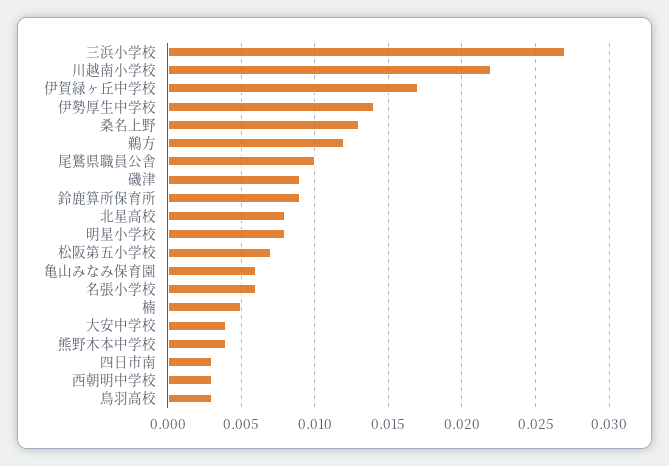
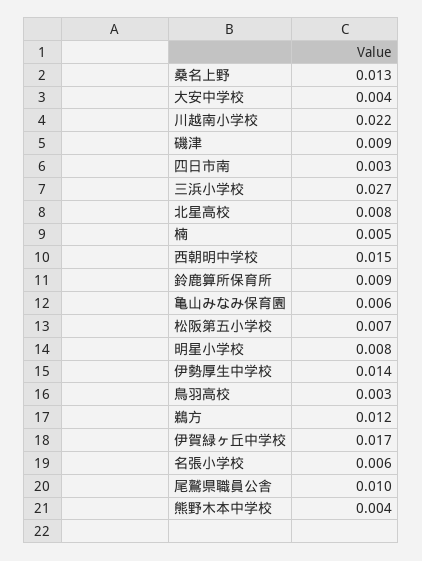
  {
    "三浜小学校": 0.027,
    "川越南小学校": 0.022,
    "伊賀緑ヶ丘中学校": 0.017,
    "伊勢厚生中学校": 0.014,
    "桑名上野": 0.013,
    "鵜方": 0.012,
    "尾鷲県職員公舎": 0.01,
    "磯津": 0.009,
    "鈴鹿算所保育所": 0.009,
    "北星高校": 0.008,
    "明星小学校": 0.008,
    "松阪第五小学校": 0.007,
    "亀山みなみ保育園": 0.006,
    "名張小学校": 0.006,
    "楠": 0.005,
    "大安中学校": 0.004,
    "熊野木本中学校": 0.004,
    "四日市南": 0.003,
-   "西朝明中学校": 0.003,
+   "西朝明中学校": 0.015,
    "鳥羽高校": 0.003
  }

